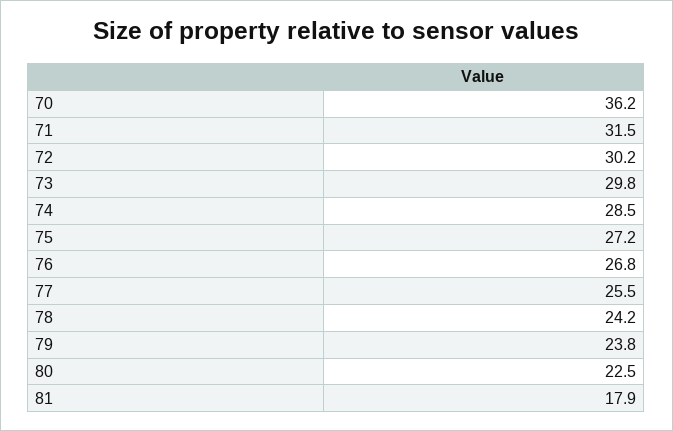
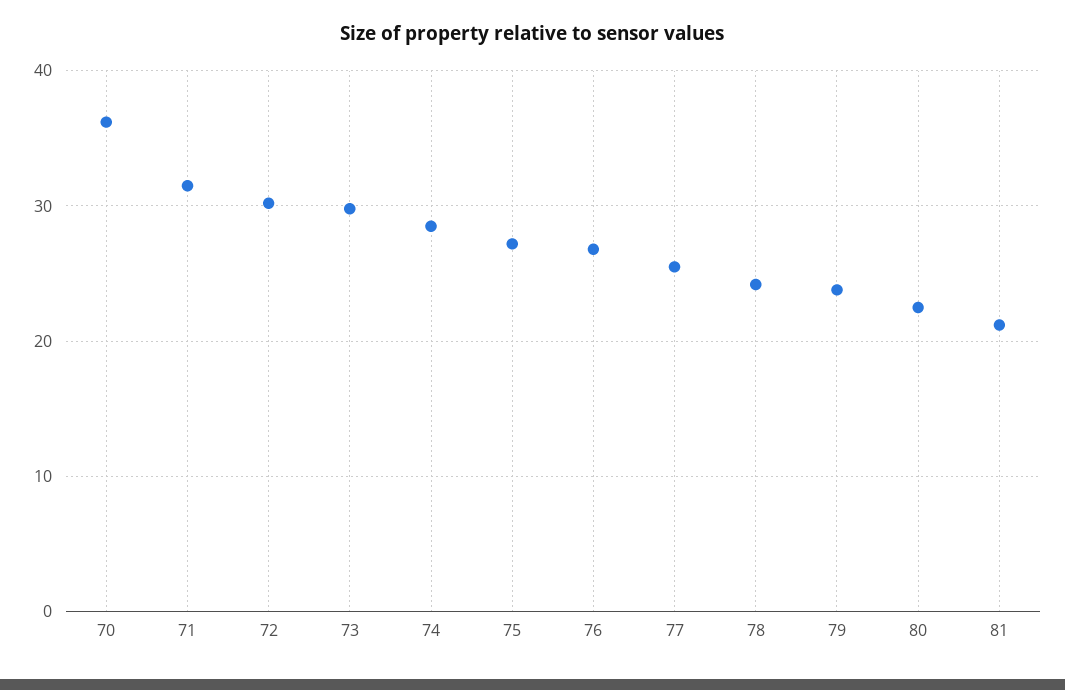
  {
    "70": 36.2,
    "71": 31.5,
    "72": 30.2,
    "73": 29.8,
    "74": 28.5,
    "75": 27.2,
    "76": 26.8,
    "77": 25.5,
    "78": 24.2,
    "79": 23.8,
    "80": 22.5,
-   "81": 17.9
+   "81": 21
  }

